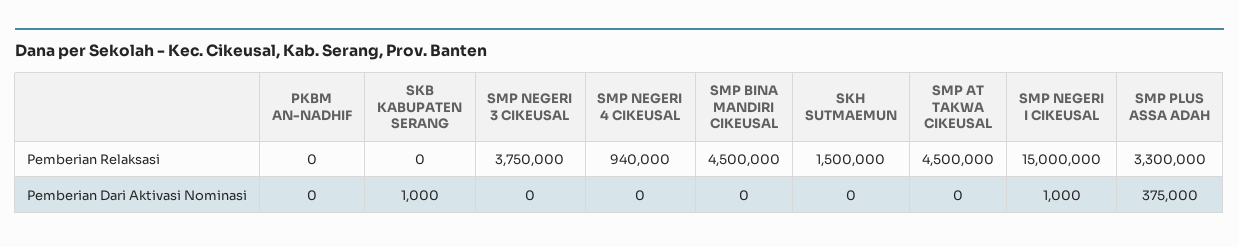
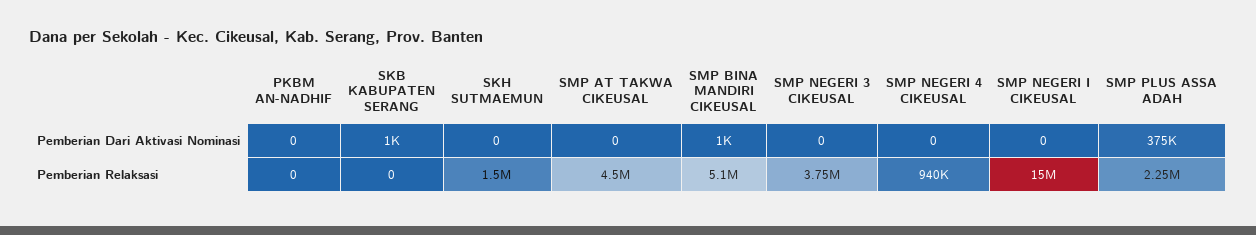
  {
    "PKBM AN-NADHIF": {
      "Pemberian Relaksasi": 0,
      "Pemberian Dari Aktivasi Nominasi": 0
    },
    "SKB KABUPATEN SERANG": {
      "Pemberian Relaksasi": 0,
      "Pemberian Dari Aktivasi Nominasi": 1000
    },
    "SMP NEGERI 3 CIKEUSAL": {
      "Pemberian Relaksasi": 3750000,
      "Pemberian Dari Aktivasi Nominasi": 0
    },
    "SMP NEGERI 4 CIKEUSAL": {
      "Pemberian Relaksasi": 940000,
      "Pemberian Dari Aktivasi Nominasi": 0
    },
    "SMP BINA MANDIRI CIKEUSAL": {
-     "Pemberian Relaksasi": 4500000,
+     "Pemberian Relaksasi": 5100000,
-     "Pemberian Dari Aktivasi Nominasi": 0
+     "Pemberian Dari Aktivasi Nominasi": 1000
    },
    "SKH SUTMAEMUN": {
      "Pemberian Relaksasi": 1500000,
      "Pemberian Dari Aktivasi Nominasi": 0
    },
    "SMP AT TAKWA CIKEUSAL": {
      "Pemberian Relaksasi": 4500000,
      "Pemberian Dari Aktivasi Nominasi": 0
    },
    "SMP NEGERI I CIKEUSAL": {
      "Pemberian Relaksasi": 15000000,
-     "Pemberian Dari Aktivasi Nominasi": 1000
+     "Pemberian Dari Aktivasi Nominasi": 0
    },
    "SMP PLUS ASSA ADAH": {
-     "Pemberian Relaksasi": 3300000,
+     "Pemberian Relaksasi": 2250000,
      "Pemberian Dari Aktivasi Nominasi": 375000
    }
  }

